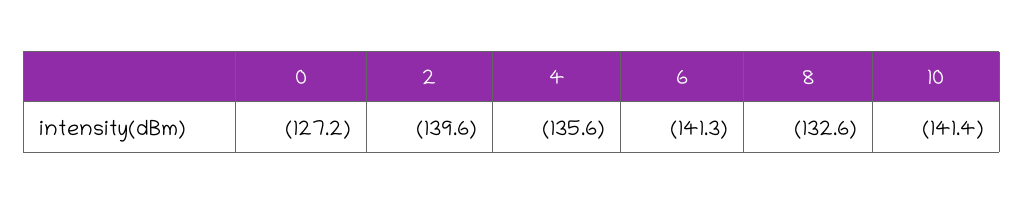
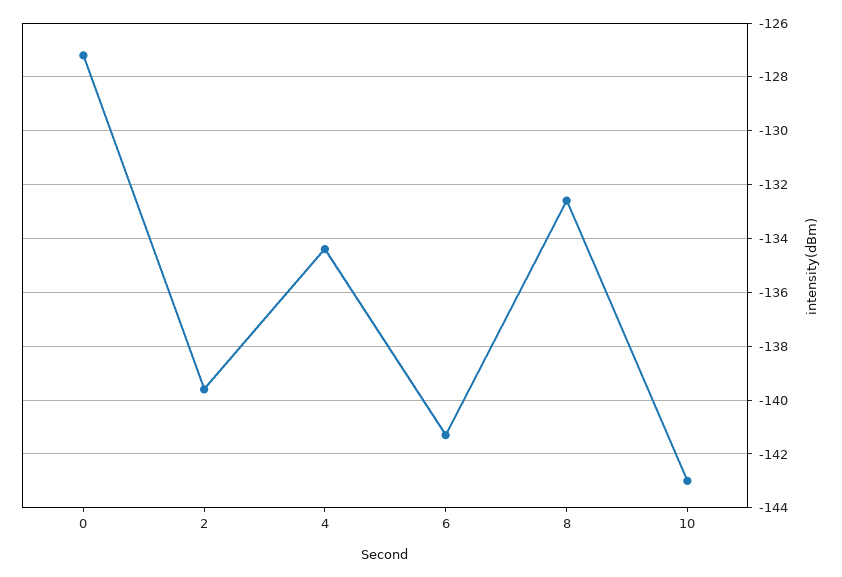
  {
    "0": -127.2,
    "2": -139.6,
-   "4": -135.6,
+   "4": -134.5,
    "6": -141.3,
    "8": -132.6,
-   "10": -141.4
+   "10": -143
  }

